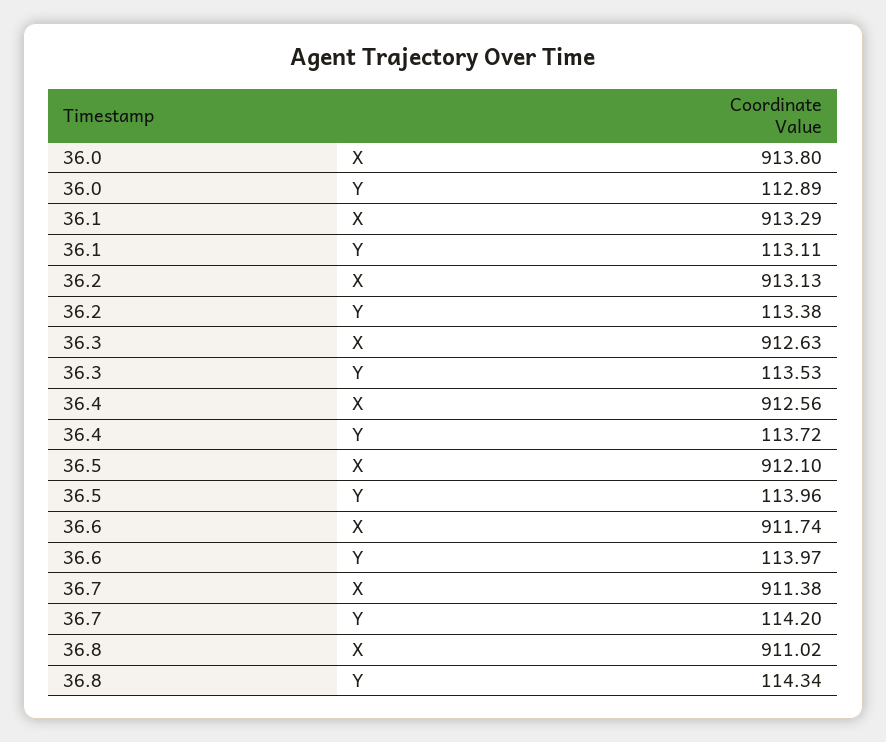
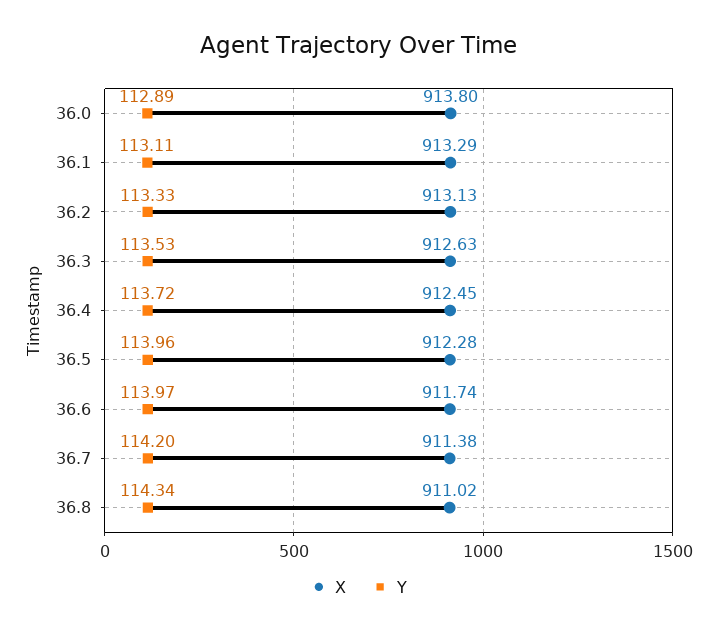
  {
    "X": {
      "36.0": 913.8,
      "36.1": 913.29,
      "36.2": 913.13,
      "36.3": 912.63,
-     "36.4": 912.56,
+     "36.4": 912.45,
-     "36.5": 912.1,
+     "36.5": 912.28,
      "36.6": 911.74,
      "36.7": 911.38,
      "36.8": 911.02
    },
    "Y": {
      "36.0": 112.89,
      "36.1": 113.11,
-     "36.2": 113.38,
+     "36.2": 113.33,
      "36.3": 113.53,
      "36.4": 113.72,
      "36.5": 113.96,
      "36.6": 113.97,
      "36.7": 114.2,
      "36.8": 114.34
    }
  }

